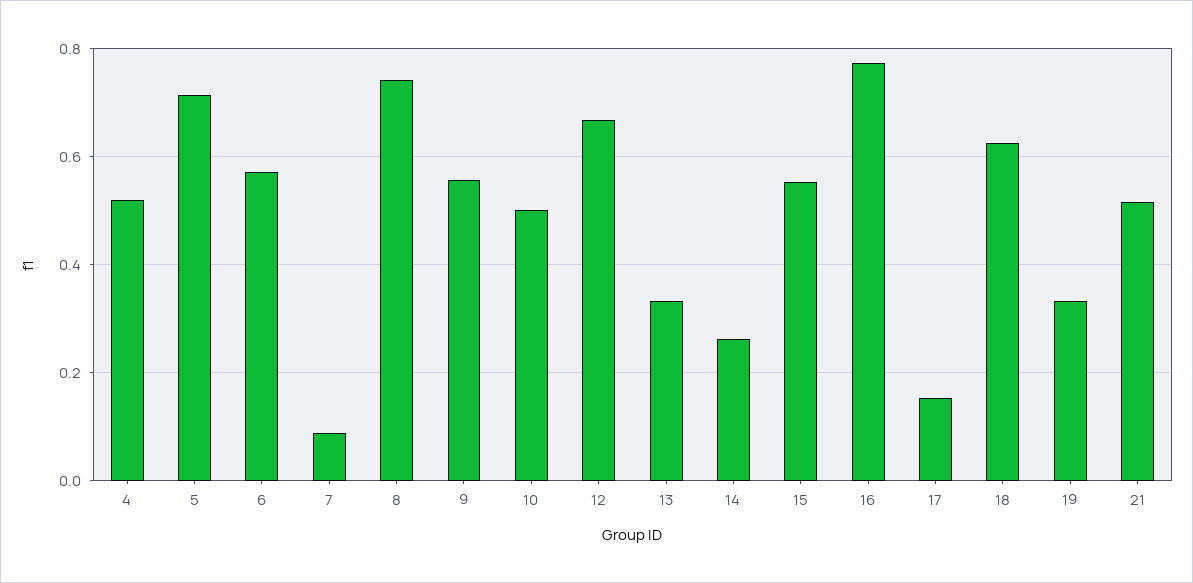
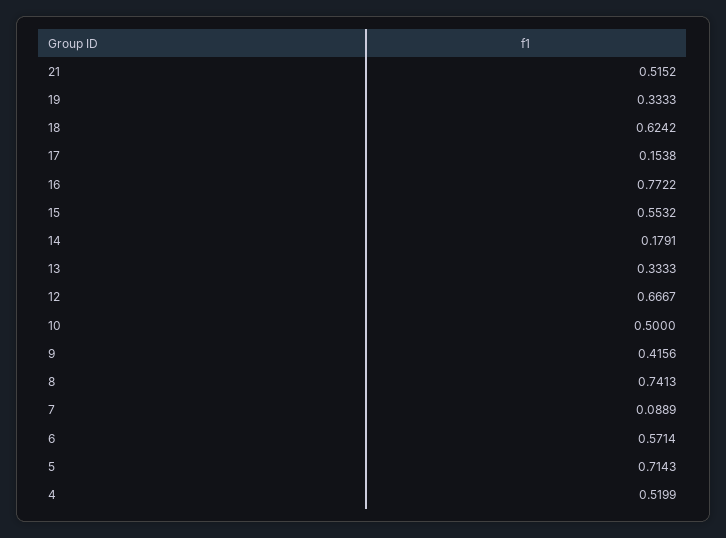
  {
    "4": 0.5199,
    "5": 0.7143,
    "6": 0.5714,
    "7": 0.0889,
    "8": 0.7413,
-   "9": 0.56,
+   "9": 0.4156,
    "10": 0.5,
    "12": 0.6667,
    "13": 0.3333,
-   "14": 0.26,
+   "14": 0.1791,
    "15": 0.5532,
    "16": 0.7722,
    "17": 0.1538,
    "18": 0.6242,
    "19": 0.3333,
    "21": 0.5152
  }

